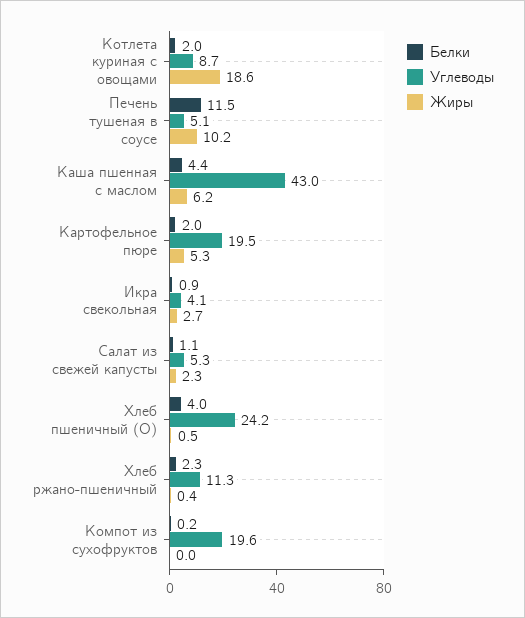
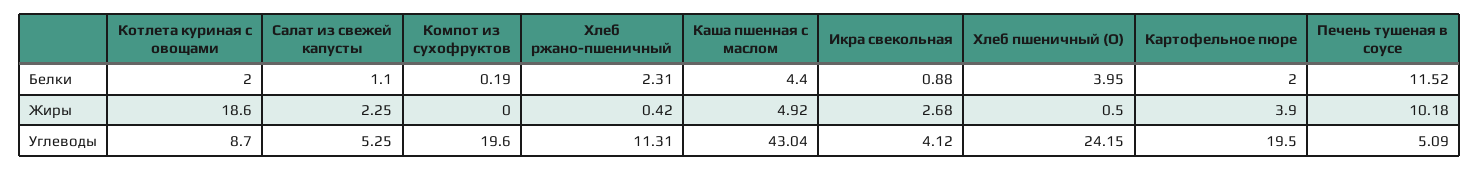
  {
    "Белки": {
      "Котлета куриная с овощами": 2,
      "Печень тушеная в соусе": 11.52,
      "Каша пшенная с маслом": 4.4,
      "Картофельное пюре": 2,
      "Икра свекольная": 0.88,
      "Салат из свежей капусты": 1.1,
      "Хлеб пшеничный (О)": 3.95,
      "Хлеб ржано-пшеничный": 2.31,
      "Компот из сухофруктов": 0.19
    },
    "Углеводы": {
      "Котлета куриная с овощами": 8.7,
      "Печень тушеная в соусе": 5.09,
      "Каша пшенная с маслом": 43.04,
      "Картофельное пюре": 19.5,
      "Икра свекольная": 4.12,
      "Салат из свежей капусты": 5.25,
      "Хлеб пшеничный (О)": 24.15,
      "Хлеб ржано-пшеничный": 11.31,
      "Компот из сухофруктов": 19.6
    },
    "Жиры": {
      "Котлета куриная с овощами": 18.6,
      "Печень тушеная в соусе": 10.18,
-     "Каша пшенная с маслом": 6.2,
+     "Каша пшенная с маслом": 4.92,
-     "Картофельное пюре": 5.3,
+     "Картофельное пюре": 3.9,
      "Икра свекольная": 2.68,
      "Салат из свежей капусты": 2.25,
      "Хлеб пшеничный (О)": 0.5,
      "Хлеб ржано-пшеничный": 0.42,
      "Компот из сухофруктов": 0
    }
  }

